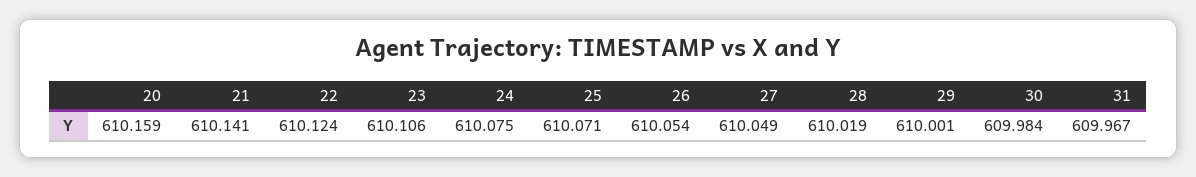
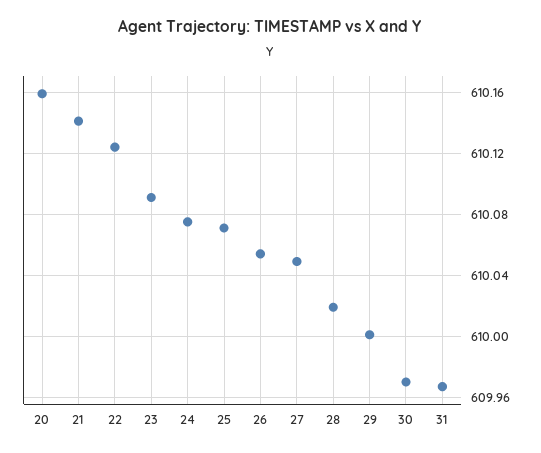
  {
    "20": 610.159,
    "21": 610.141,
    "22": 610.124,
-   "23": 610.106,
+   "23": 610.09,
    "24": 610.075,
    "25": 610.071,
    "26": 610.054,
    "27": 610.049,
    "28": 610.019,
    "29": 610.001,
-   "30": 609.984,
+   "30": 609.97,
    "31": 609.967
  }

